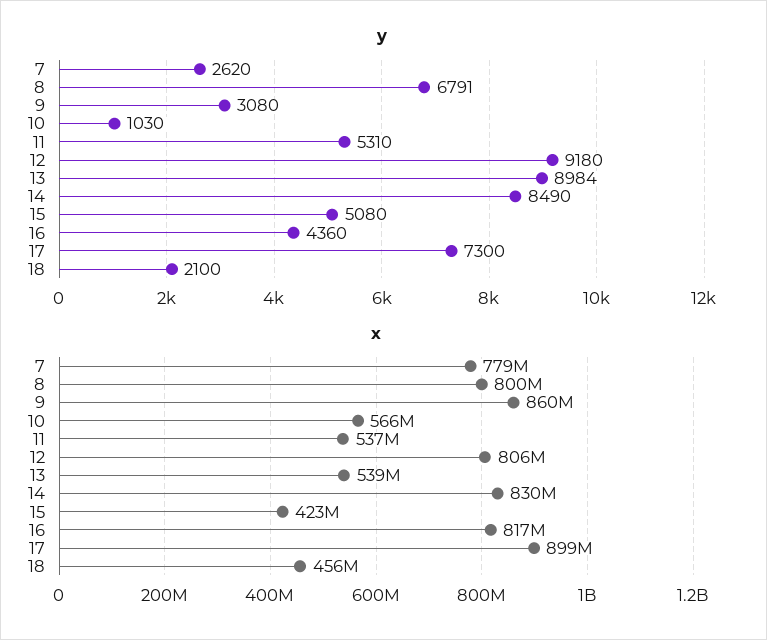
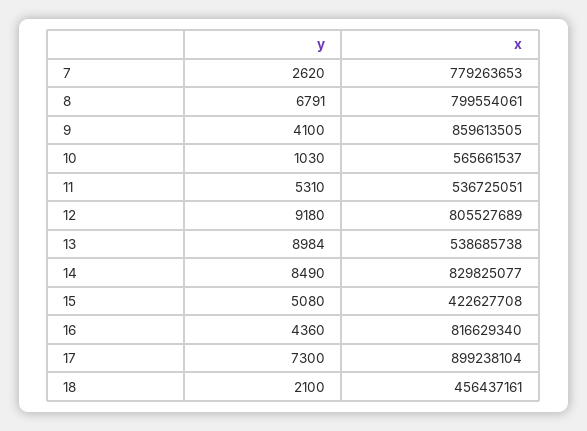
  {
    "y": {
      "7": 2620,
      "8": 6791,
-     "9": 3080,
+     "9": 4100,
      "10": 1030,
      "11": 5310,
      "12": 9180,
      "13": 8984,
      "14": 8490,
      "15": 5080,
      "16": 4360,
      "17": 7300,
      "18": 2100
    },
    "x": {
      "7": 779263653,
      "8": 799554061,
      "9": 859613505,
      "10": 565661537,
      "11": 536725051,
      "12": 805527689,
      "13": 538685738,
      "14": 829825077,
      "15": 422627708,
      "16": 816629340,
      "17": 899238104,
      "18": 456437161
    }
  }

